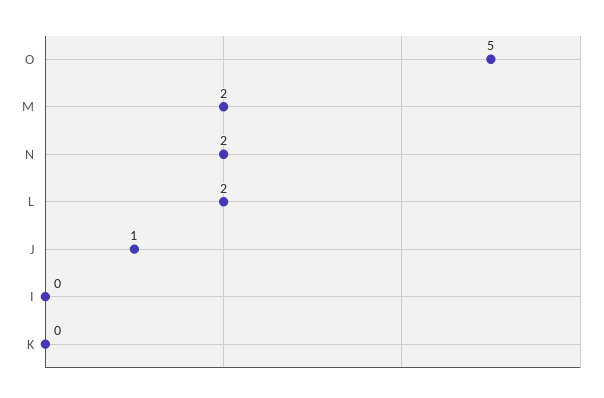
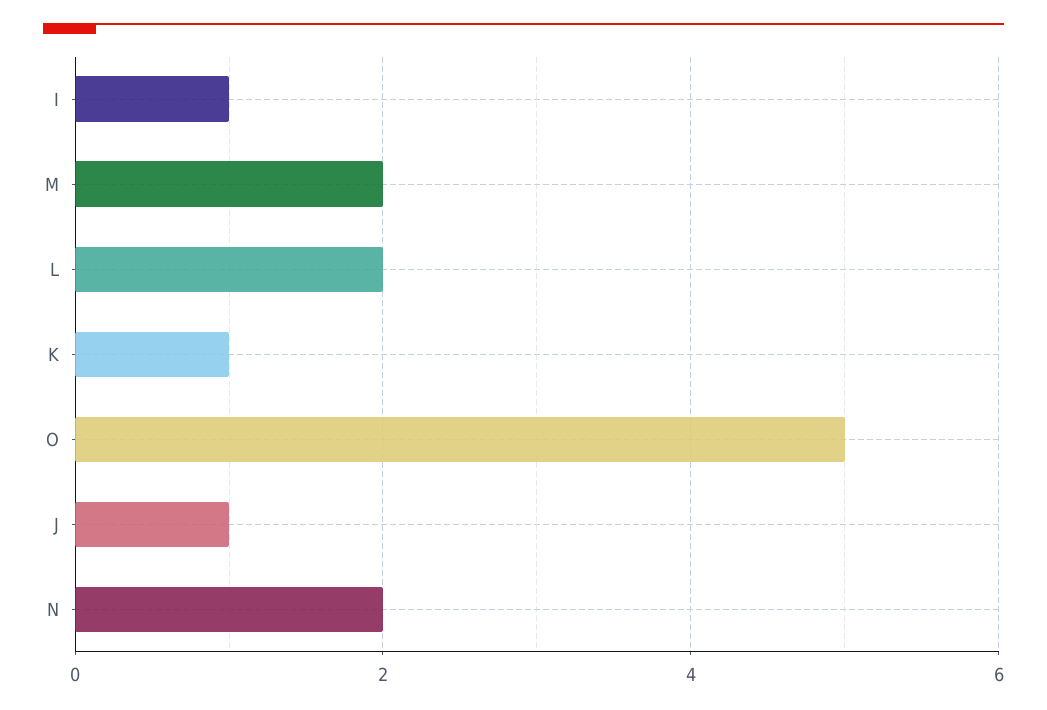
  {
    "O": 5,
    "M": 2,
    "N": 2,
    "L": 2,
    "J": 1,
-   "I": 0,
+   "I": 1,
-   "K": 0
+   "K": 1
  }

